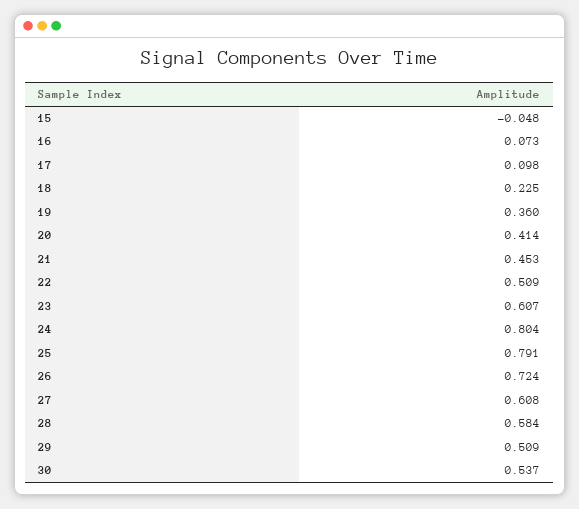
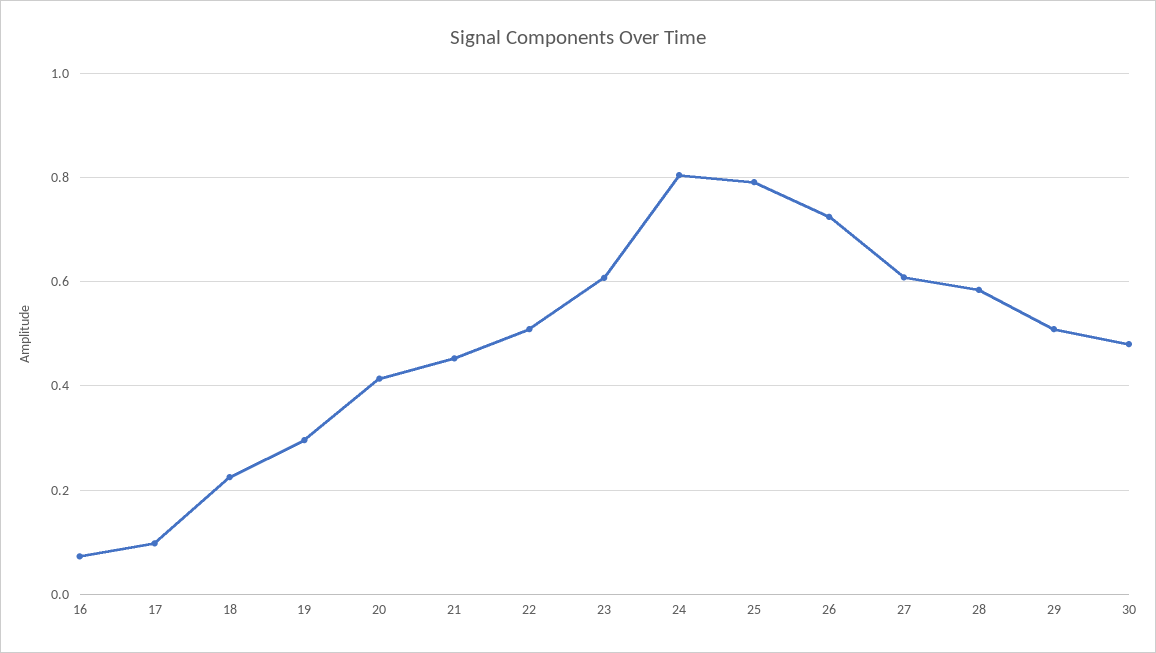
  {
-   "15": -0.048,
    "16": 0.073,
    "17": 0.098,
    "18": 0.225,
-   "19": 0.36,
+   "19": 0.3,
    "20": 0.414,
    "21": 0.453,
    "22": 0.509,
    "23": 0.607,
    "24": 0.804,
    "25": 0.791,
    "26": 0.724,
    "27": 0.608,
    "28": 0.584,
    "29": 0.509,
-   "30": 0.537
+   "30": 0.48
  }

